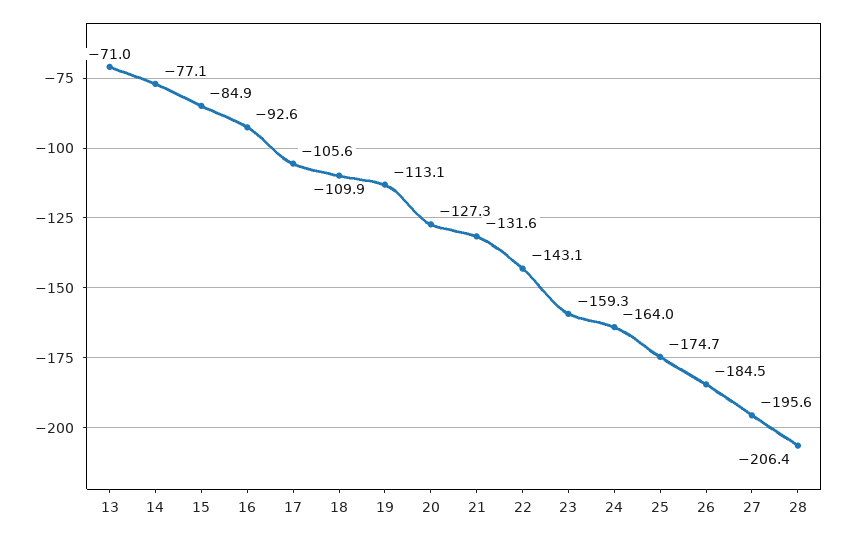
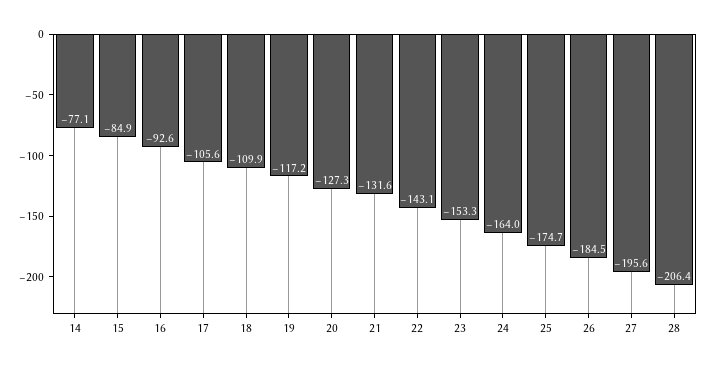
  {
-   "13": -71,
    "14": -77.1,
    "15": -84.9,
    "16": -92.6,
    "17": -105.6,
    "18": -109.9,
-   "19": -113.1,
+   "19": -117.2,
    "20": -127.3,
    "21": -131.6,
    "22": -143.1,
-   "23": -159.3,
+   "23": -153.3,
    "24": -164,
    "25": -174.7,
    "26": -184.5,
    "27": -195.6,
    "28": -206.4
  }

